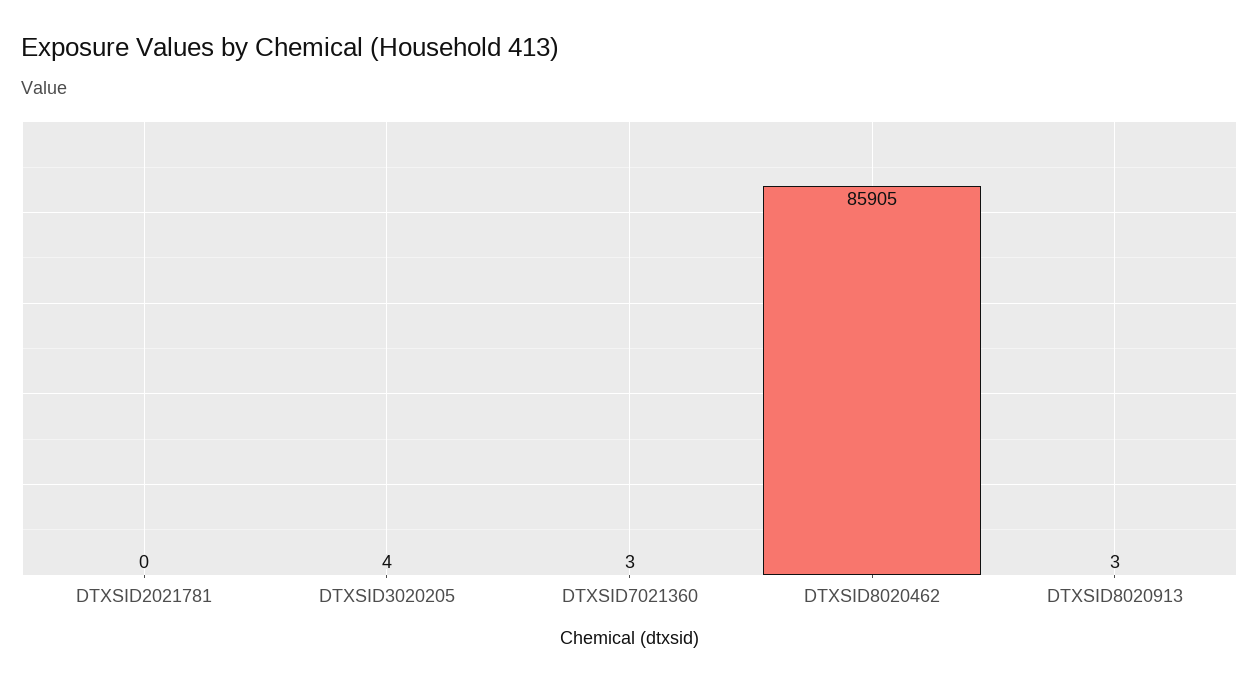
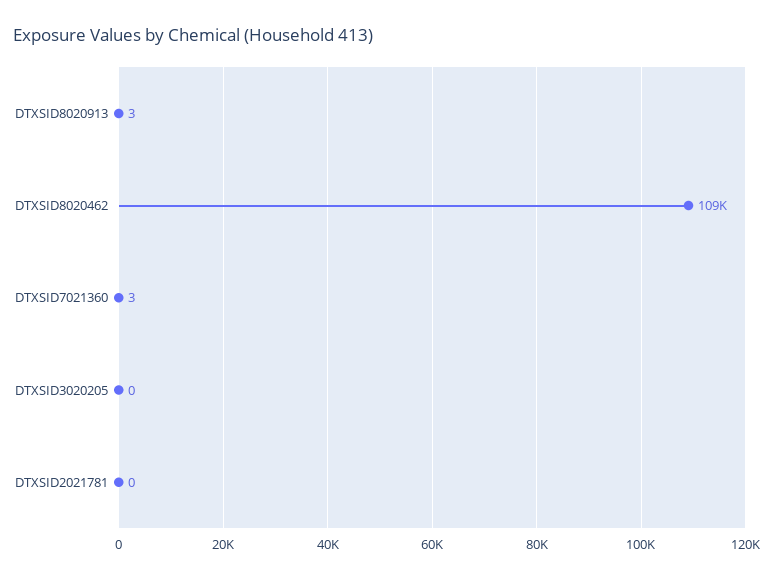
  {
    "DTXSID2021781": 0,
-   "DTXSID3020205": 4,
+   "DTXSID3020205": 0,
    "DTXSID7021360": 3,
-   "DTXSID8020462": 85905,
+   "DTXSID8020462": 109000,
    "DTXSID8020913": 3
  }

